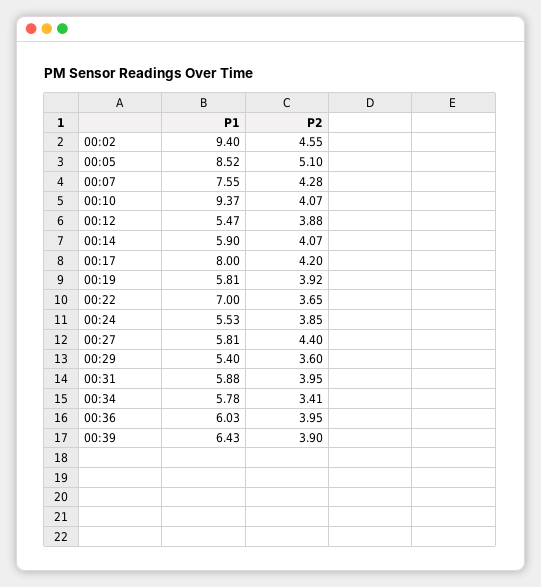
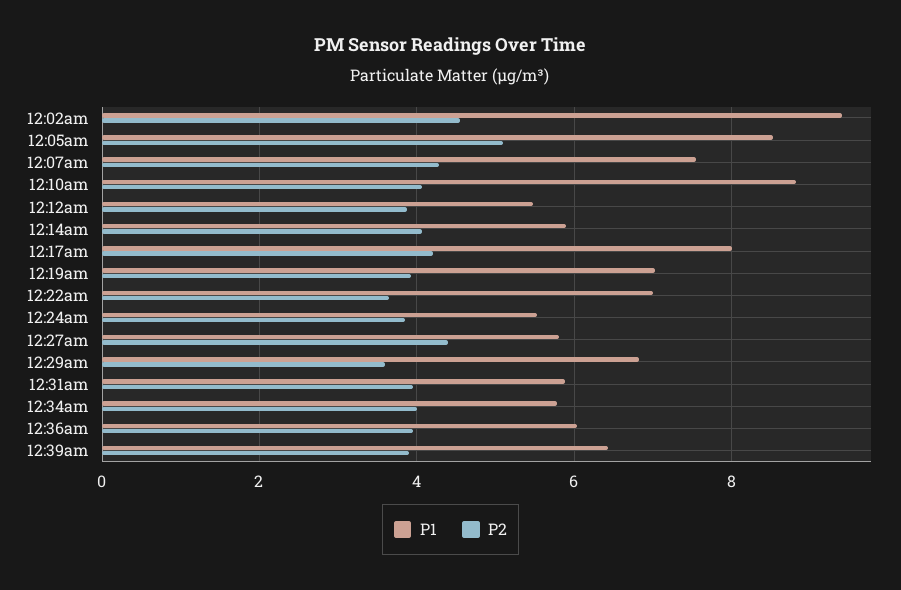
  {
    "P1": {
      "00:02": 9.4,
      "00:05": 8.52,
      "00:07": 7.55,
-     "00:10": 9.37,
+     "00:10": 8.8,
      "00:12": 5.47,
      "00:14": 5.9,
      "00:17": 8,
-     "00:19": 5.81,
+     "00:19": 7,
      "00:22": 7,
      "00:24": 5.53,
      "00:27": 5.81,
-     "00:29": 5.4,
+     "00:29": 6.8,
      "00:31": 5.88,
      "00:34": 5.78,
      "00:36": 6.03,
      "00:39": 6.43
    },
    "P2": {
      "00:02": 4.55,
      "00:05": 5.1,
      "00:07": 4.28,
      "00:10": 4.07,
      "00:12": 3.88,
      "00:14": 4.07,
      "00:17": 4.2,
      "00:19": 3.92,
      "00:22": 3.65,
      "00:24": 3.85,
      "00:27": 4.4,
      "00:29": 3.6,
      "00:31": 3.95,
-     "00:34": 3.41,
+     "00:34": 4,
      "00:36": 3.95,
      "00:39": 3.9
    }
  }

